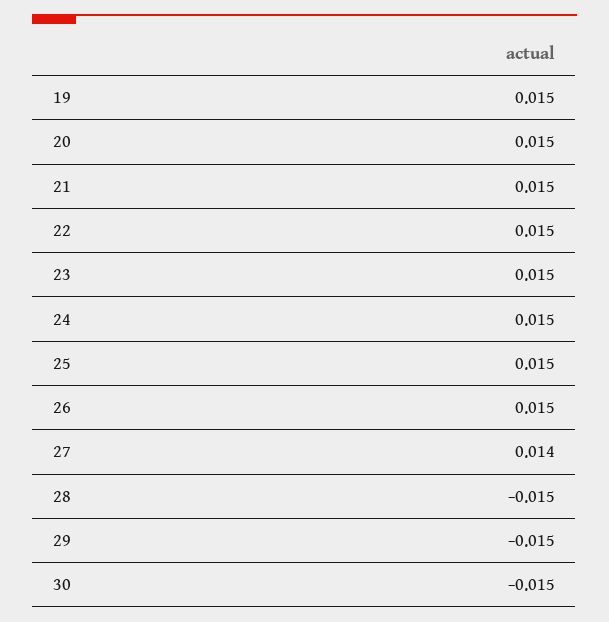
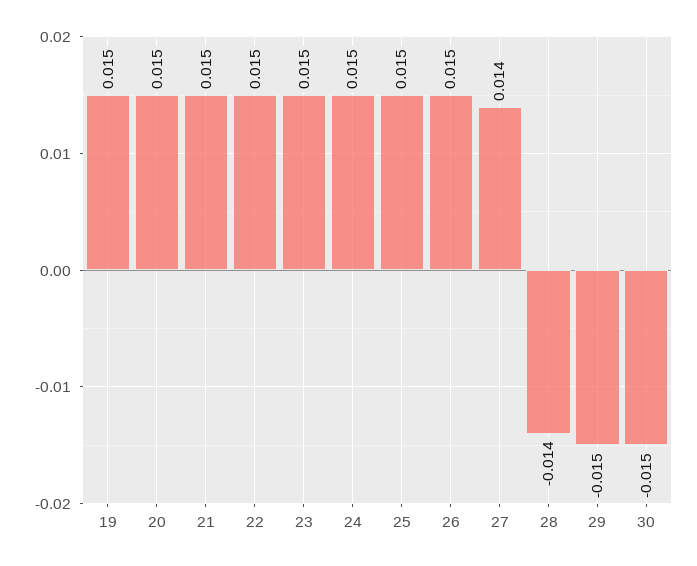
  {
    "19": 0.015,
    "20": 0.015,
    "21": 0.015,
    "22": 0.015,
    "23": 0.015,
    "24": 0.015,
    "25": 0.015,
    "26": 0.015,
    "27": 0.014,
-   "28": -0.015,
+   "28": -0.014,
    "29": -0.015,
    "30": -0.015
  }

